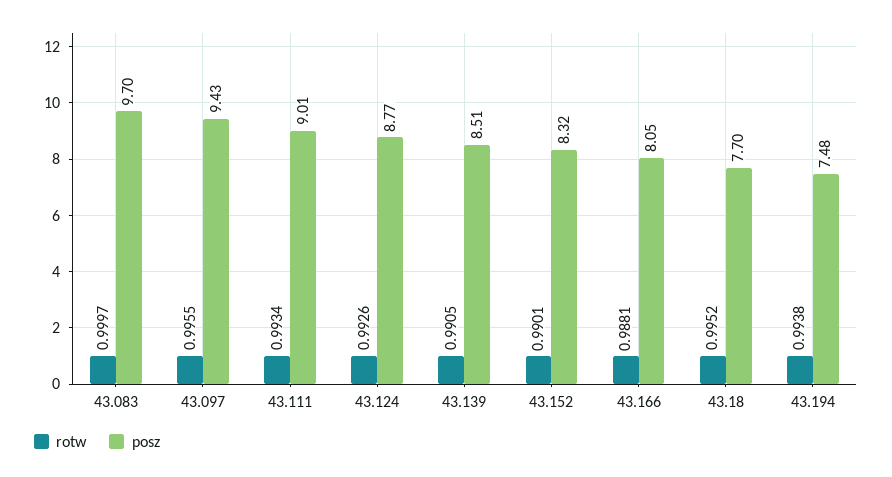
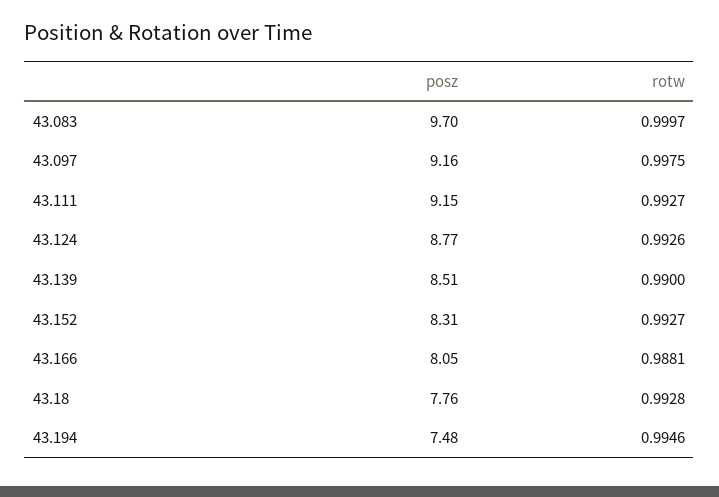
  {
    "rotw": {
      "43.083": 0.9997,
-     "43.097": 0.9955,
+     "43.097": 0.9975,
-     "43.111": 0.9934,
+     "43.111": 0.9927,
      "43.124": 0.9926,
-     "43.139": 0.9905,
+     "43.139": 0.99,
-     "43.152": 0.9901,
+     "43.152": 0.9927,
      "43.166": 0.9881,
-     "43.18": 0.9952,
+     "43.18": 0.9928,
-     "43.194": 0.9938
+     "43.194": 0.9946
    },
    "posz": {
      "43.083": 9.7,
-     "43.097": 9.43,
+     "43.097": 9.16,
-     "43.111": 9.01,
+     "43.111": 9.15,
      "43.124": 8.77,
      "43.139": 8.51,
-     "43.152": 8.32,
+     "43.152": 8.31,
      "43.166": 8.05,
-     "43.18": 7.7,
+     "43.18": 7.76,
      "43.194": 7.48
    }
  }

